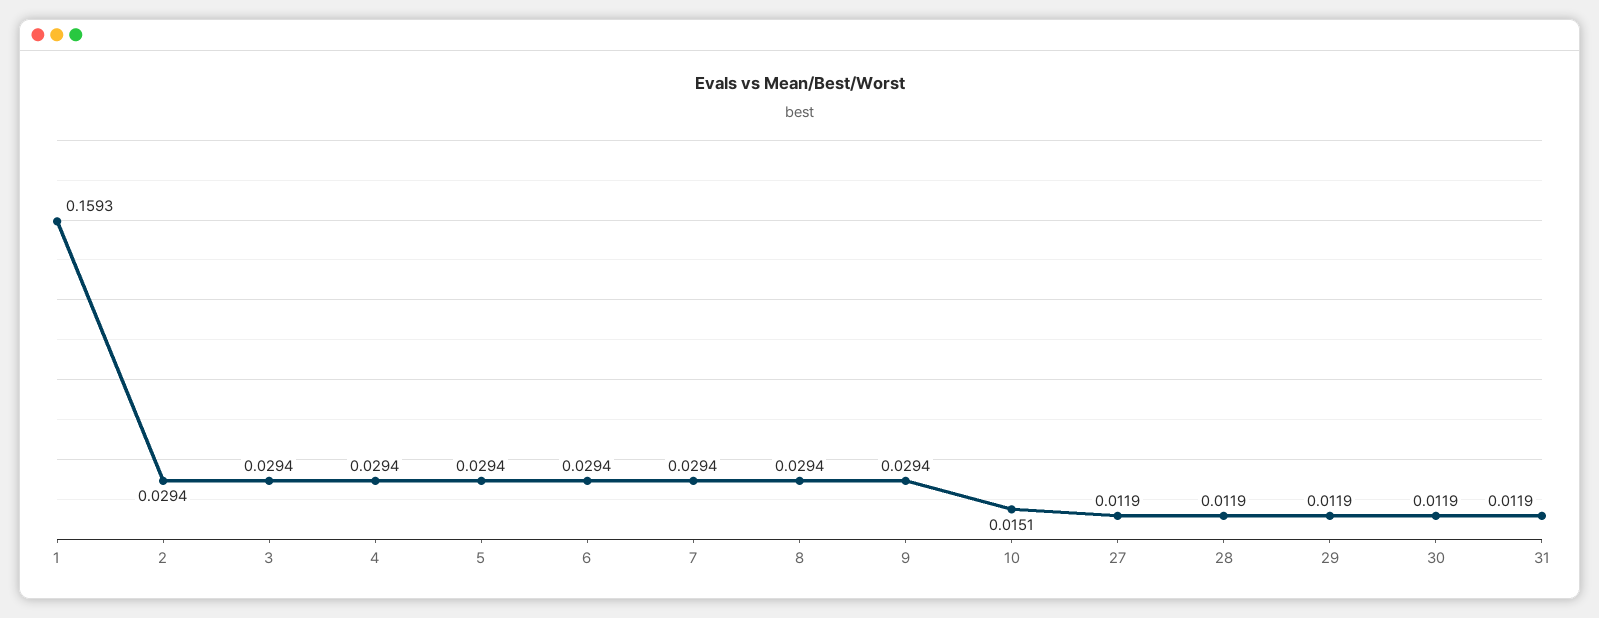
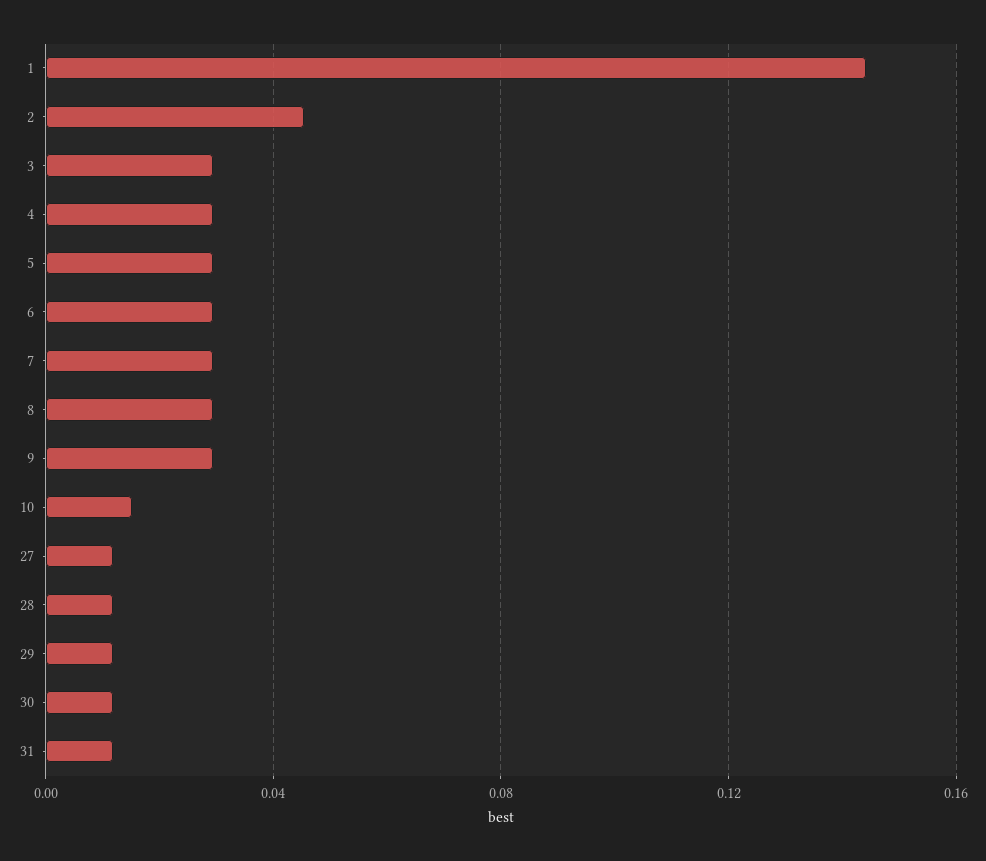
  {
-   "1": 0.1593,
+   "1": 0.145,
-   "2": 0.0294,
+   "2": 0.045,
    "3": 0.0294,
    "4": 0.0294,
    "5": 0.0294,
    "6": 0.0294,
    "7": 0.0294,
    "8": 0.0294,
    "9": 0.0294,
    "10": 0.0151,
    "27": 0.0119,
    "28": 0.0119,
    "29": 0.0119,
    "30": 0.0119,
    "31": 0.0119
  }

